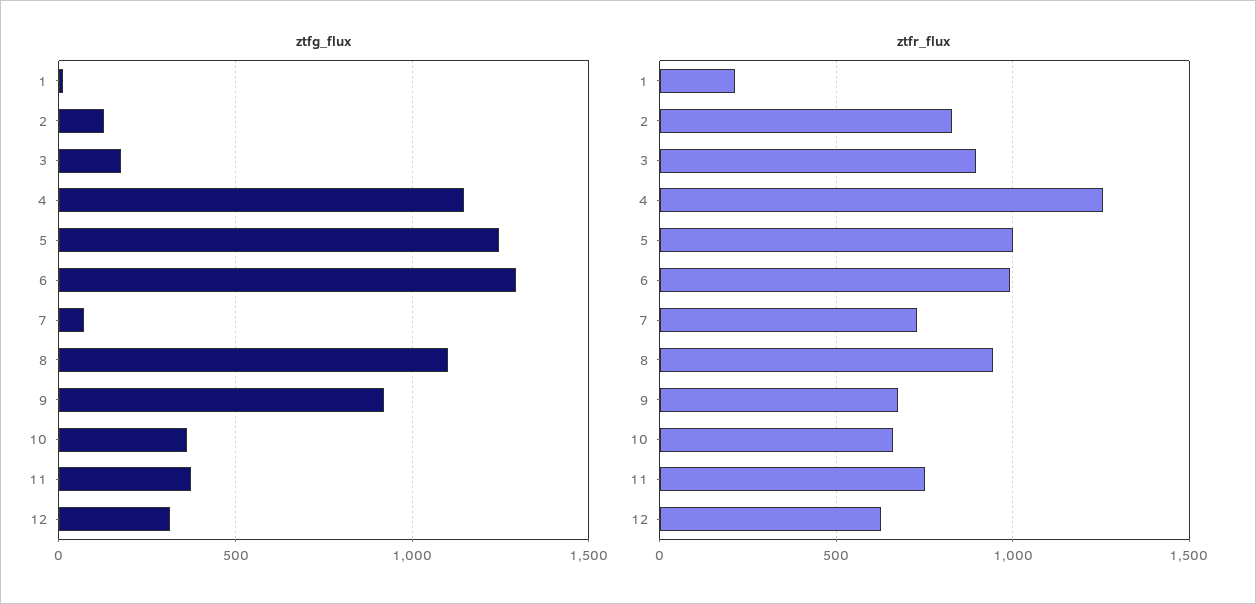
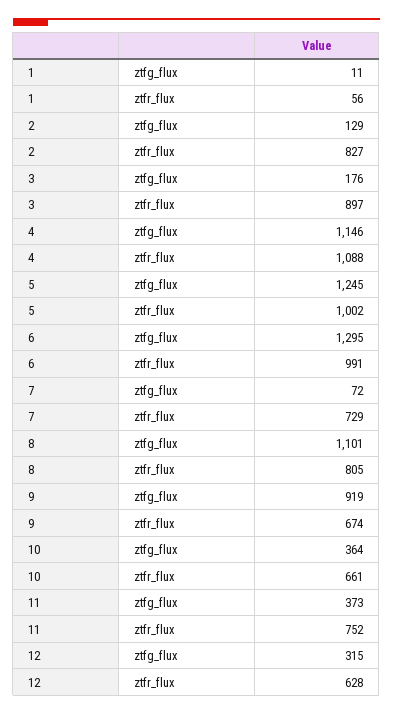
  {
    "ztfg_flux": {
      "1": 11,
      "2": 129,
      "3": 176,
      "4": 1146,
      "5": 1245,
      "6": 1295,
      "7": 72,
      "8": 1101,
      "9": 919,
      "10": 364,
      "11": 373,
      "12": 315
    },
    "ztfr_flux": {
-     "1": 200,
+     "1": 56,
      "2": 827,
      "3": 897,
-     "4": 1250,
+     "4": 1088,
      "5": 1002,
      "6": 991,
      "7": 729,
-     "8": 950,
+     "8": 805,
      "9": 674,
      "10": 661,
      "11": 752,
      "12": 628
    }
  }

